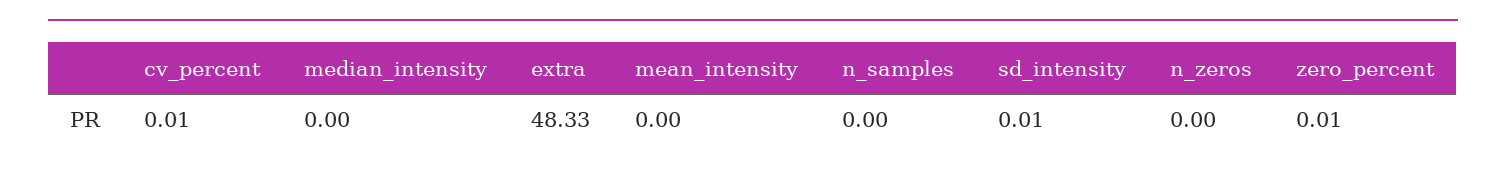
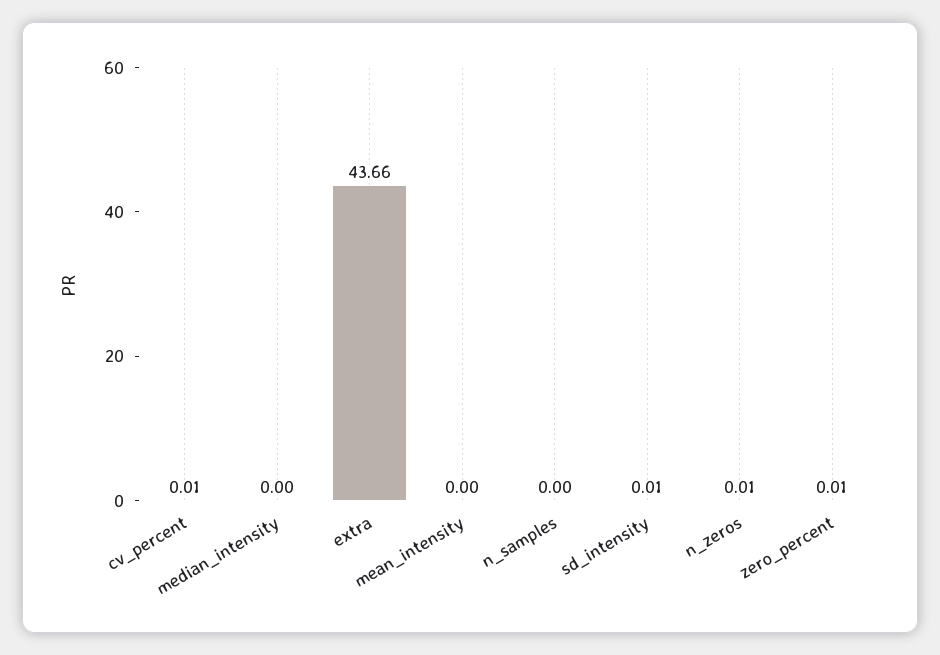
  {
    "cv_percent": 0.01,
    "median_intensity": 0,
-   "extra": 48.33,
+   "extra": 43.66,
    "mean_intensity": 0,
    "n_samples": 0,
    "sd_intensity": 0.01,
-   "n_zeros": 0,
+   "n_zeros": 0.01,
    "zero_percent": 0.01
  }

